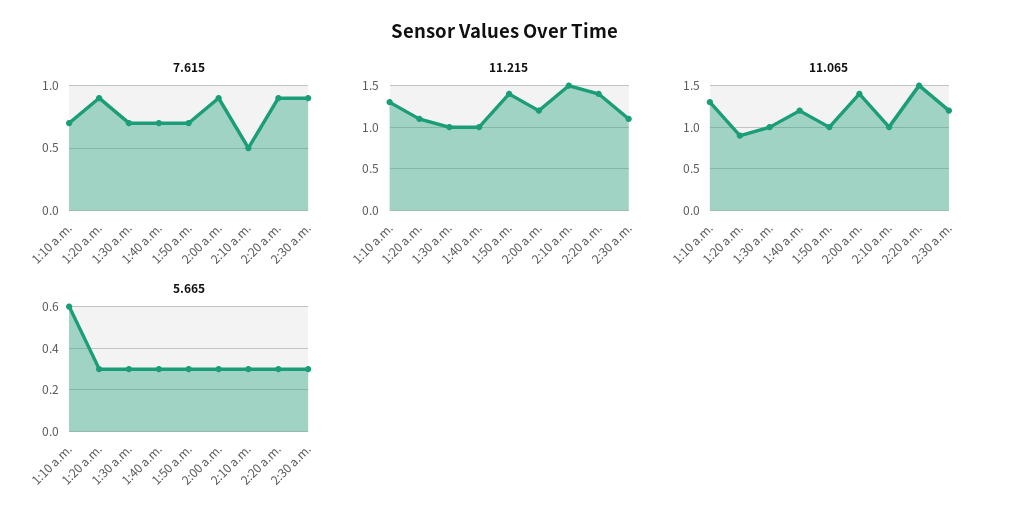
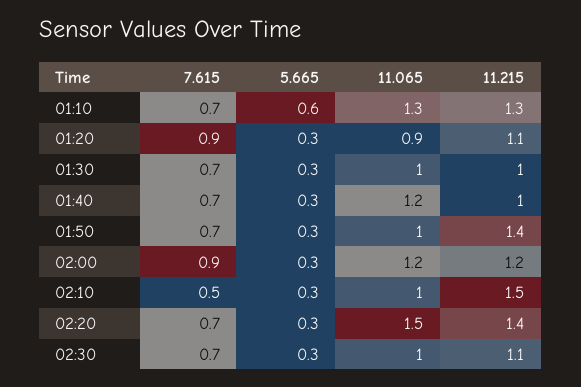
  {
    "7.615": {
      "1:10 a.m.": 0.7,
      "1:20 a.m.": 0.9,
      "1:30 a.m.": 0.7,
      "1:40 a.m.": 0.7,
      "1:50 a.m.": 0.7,
      "2:00 a.m.": 0.9,
      "2:10 a.m.": 0.5,
-     "2:20 a.m.": 0.9,
+     "2:20 a.m.": 0.7,
-     "2:30 a.m.": 0.9
+     "2:30 a.m.": 0.7
    },
    "11.215": {
      "1:10 a.m.": 1.3,
      "1:20 a.m.": 1.1,
      "1:30 a.m.": 1,
      "1:40 a.m.": 1,
      "1:50 a.m.": 1.4,
      "2:00 a.m.": 1.2,
      "2:10 a.m.": 1.5,
      "2:20 a.m.": 1.4,
      "2:30 a.m.": 1.1
    },
    "11.065": {
      "1:10 a.m.": 1.3,
      "1:20 a.m.": 0.9,
      "1:30 a.m.": 1,
      "1:40 a.m.": 1.2,
      "1:50 a.m.": 1,
-     "2:00 a.m.": 1.4,
+     "2:00 a.m.": 1.2,
      "2:10 a.m.": 1,
      "2:20 a.m.": 1.5,
-     "2:30 a.m.": 1.2
+     "2:30 a.m.": 1
    },
    "5.665": {
      "1:10 a.m.": 0.6,
      "1:20 a.m.": 0.3,
      "1:30 a.m.": 0.3,
      "1:40 a.m.": 0.3,
      "1:50 a.m.": 0.3,
      "2:00 a.m.": 0.3,
      "2:10 a.m.": 0.3,
      "2:20 a.m.": 0.3,
      "2:30 a.m.": 0.3
    }
  }

